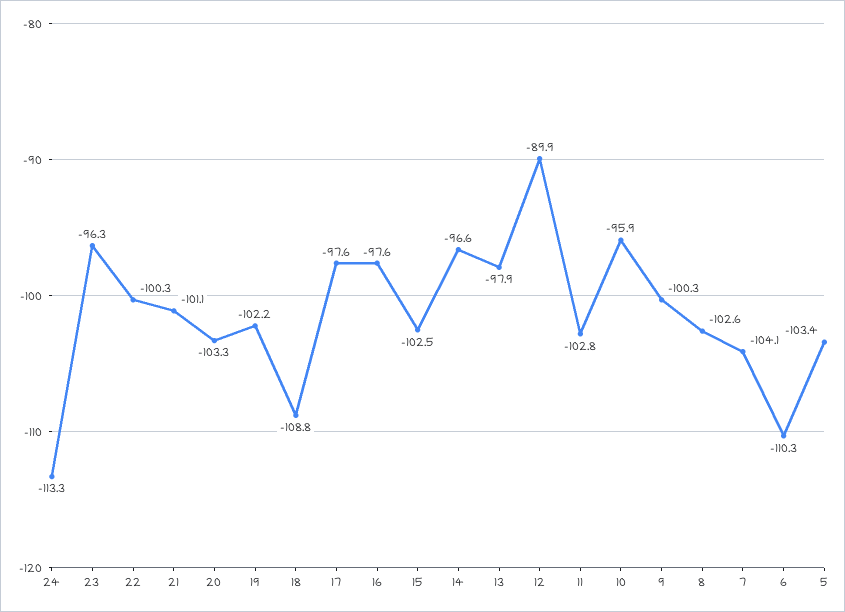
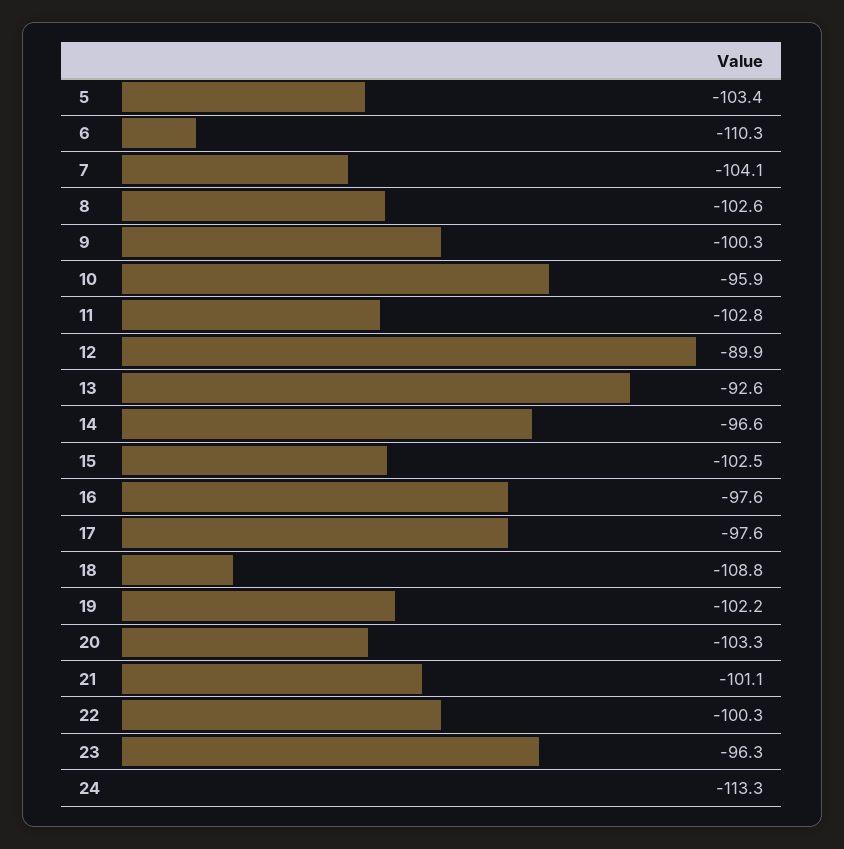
  {
    "24": -113.3,
    "23": -96.3,
    "22": -100.3,
    "21": -101.1,
    "20": -103.3,
    "19": -102.2,
    "18": -108.8,
    "17": -97.6,
    "16": -97.6,
    "15": -102.5,
    "14": -96.6,
-   "13": -97.9,
+   "13": -92.6,
    "12": -89.9,
    "11": -102.8,
    "10": -95.9,
    "9": -100.3,
    "8": -102.6,
    "7": -104.1,
    "6": -110.3,
    "5": -103.4
  }

